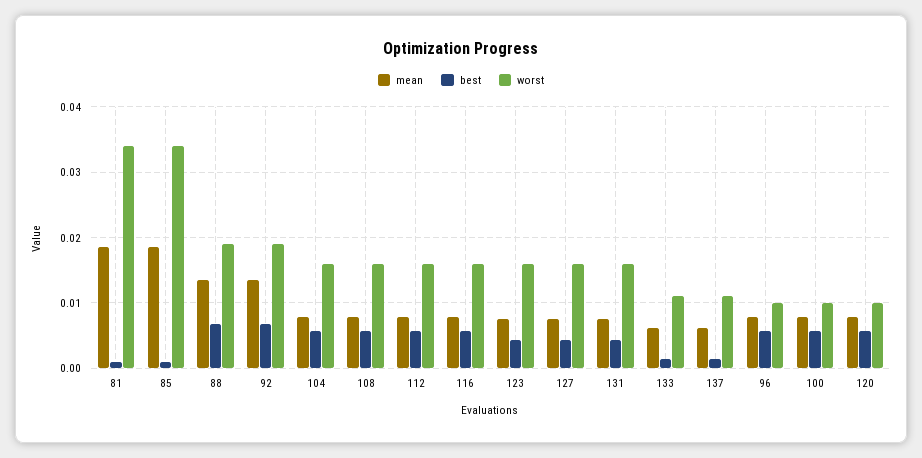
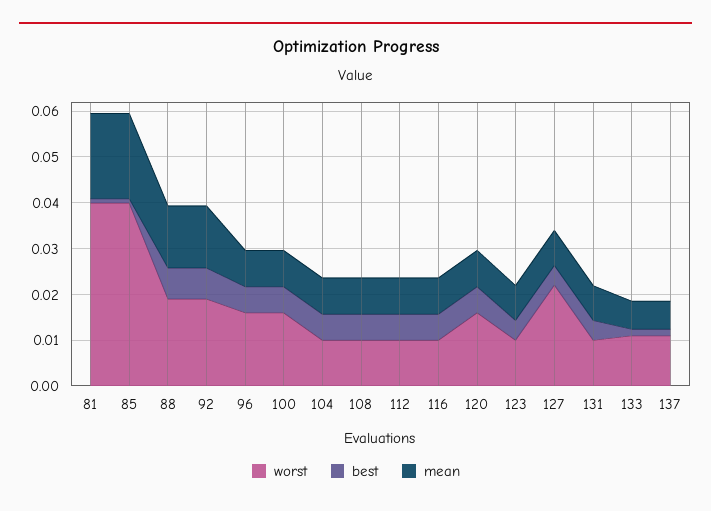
  {
    "mean": {
      "81": 0.019,
      "85": 0.019,
      "88": 0.014,
      "92": 0.014,
      "104": 0.008,
      "108": 0.008,
      "112": 0.008,
      "116": 0.008,
      "123": 0.008,
      "127": 0.008,
      "131": 0.008,
      "133": 0.006,
      "137": 0.006,
      "96": 0.008,
      "100": 0.008,
      "120": 0.008
    },
    "best": {
      "81": 0.001,
      "85": 0.001,
      "88": 0.007,
      "92": 0.007,
      "104": 0.006,
      "108": 0.006,
      "112": 0.006,
      "116": 0.006,
      "123": 0.004,
      "127": 0.004,
      "131": 0.004,
      "133": 0.001,
      "137": 0.001,
      "96": 0.006,
      "100": 0.006,
      "120": 0.006
    },
    "worst": {
-     "81": 0.034,
+     "81": 0.04,
-     "85": 0.034,
+     "85": 0.04,
      "88": 0.019,
      "92": 0.019,
-     "104": 0.016,
+     "104": 0.01,
-     "108": 0.016,
+     "108": 0.01,
-     "112": 0.016,
+     "112": 0.01,
-     "116": 0.016,
+     "116": 0.01,
-     "123": 0.016,
+     "123": 0.01,
-     "127": 0.016,
+     "127": 0.022,
-     "131": 0.016,
+     "131": 0.01,
      "133": 0.011,
      "137": 0.011,
-     "96": 0.01,
+     "96": 0.016,
-     "100": 0.01,
+     "100": 0.016,
-     "120": 0.01
+     "120": 0.016
    }
  }

